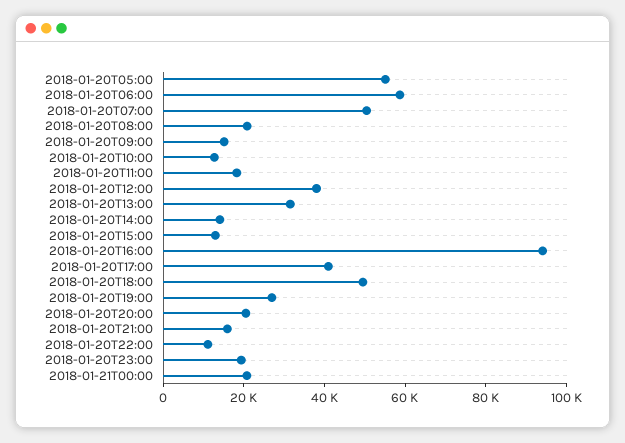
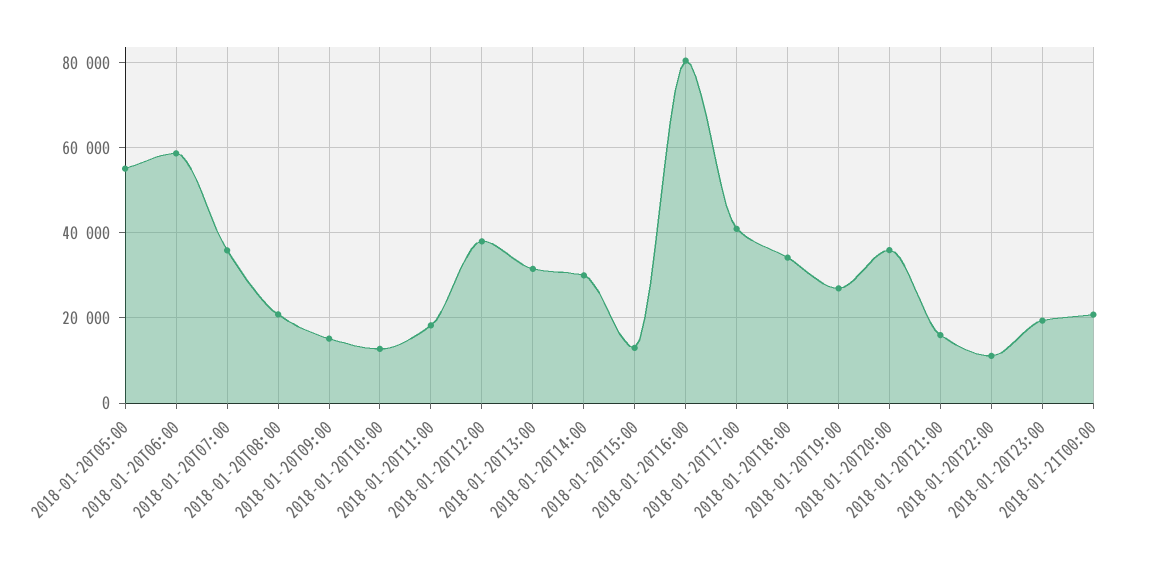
  {
    "2018-01-20T05:00": 56000,
    "2018-01-20T06:00": 58000,
-   "2018-01-20T07:00": 50000,
+   "2018-01-20T07:00": 36000,
    "2018-01-20T08:00": 20000,
    "2018-01-20T09:00": 16000,
    "2018-01-20T10:00": 12000,
    "2018-01-20T11:00": 18000,
    "2018-01-20T12:00": 38000,
    "2018-01-20T13:00": 32000,
-   "2018-01-20T14:00": 15000,
+   "2018-01-20T14:00": 30000,
    "2018-01-20T15:00": 12000,
-   "2018-01-20T16:00": 95000,
+   "2018-01-20T16:00": 80000,
    "2018-01-20T17:00": 40000,
-   "2018-01-20T18:00": 50000,
+   "2018-01-20T18:00": 34000,
    "2018-01-20T19:00": 26000,
-   "2018-01-20T20:00": 20000,
+   "2018-01-20T20:00": 36000,
    "2018-01-20T21:00": 16000,
    "2018-01-20T22:00": 12000,
    "2018-01-20T23:00": 20000,
    "2018-01-21T00:00": 20000
  }

